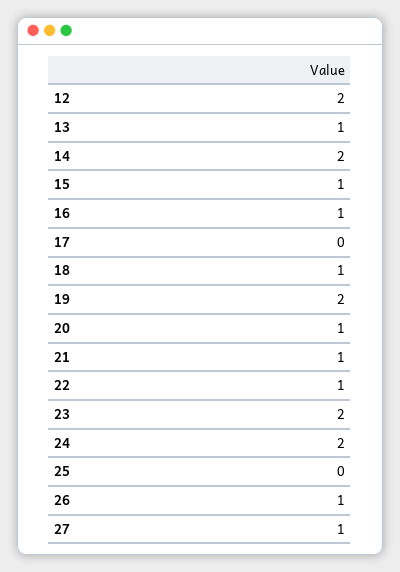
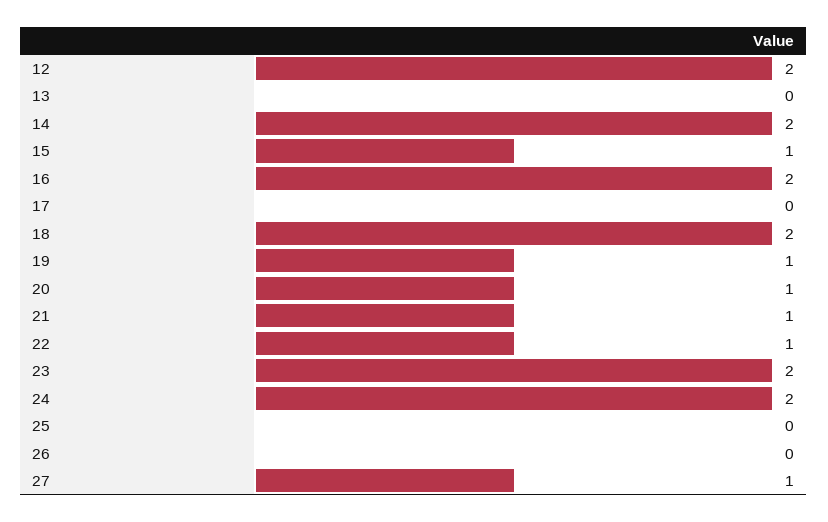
  {
    "12": 2,
-   "13": 1,
+   "13": 0,
    "14": 2,
    "15": 1,
-   "16": 1,
+   "16": 2,
    "17": 0,
-   "18": 1,
+   "18": 2,
-   "19": 2,
+   "19": 1,
    "20": 1,
    "21": 1,
    "22": 1,
    "23": 2,
    "24": 2,
    "25": 0,
-   "26": 1,
+   "26": 0,
    "27": 1
  }

